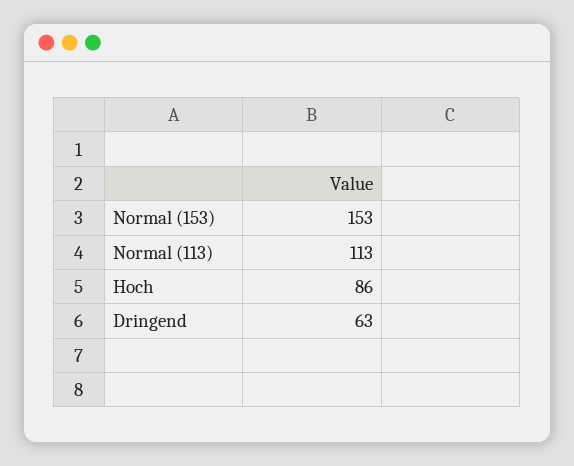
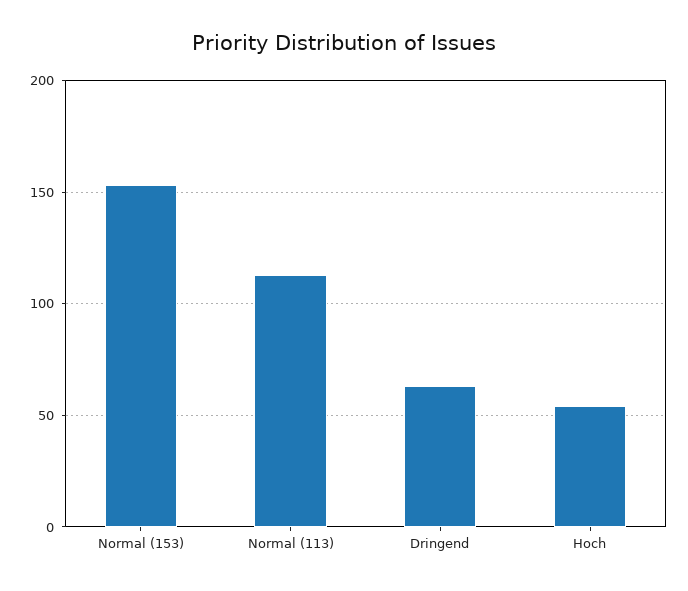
  {
    "Normal (153)": 153,
    "Normal (113)": 113,
-   "Hoch": 86,
+   "Hoch": 55,
    "Dringend": 63
  }

